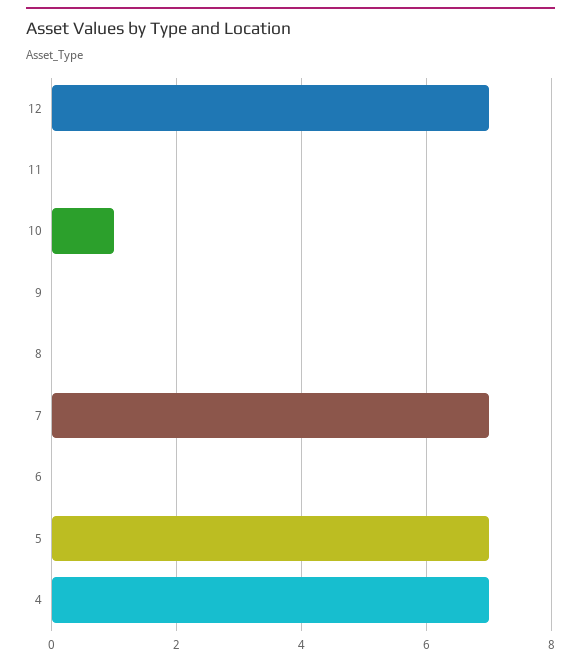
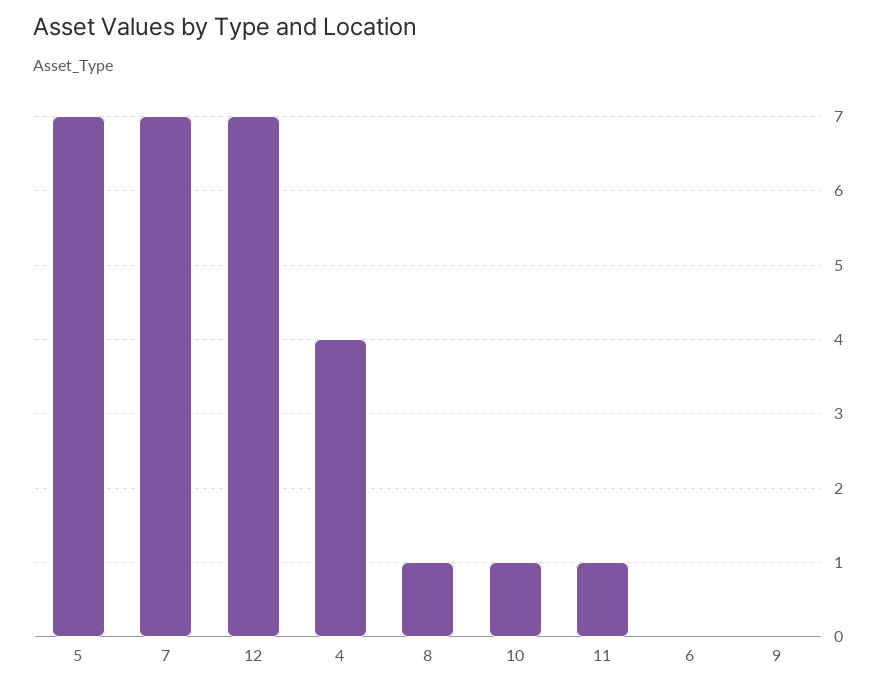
  {
    "12": 7,
-   "11": 0,
+   "11": 1,
    "10": 1,
    "9": 0,
-   "8": 0,
+   "8": 1,
    "7": 7,
    "6": 0,
    "5": 7,
-   "4": 7
+   "4": 4
  }

